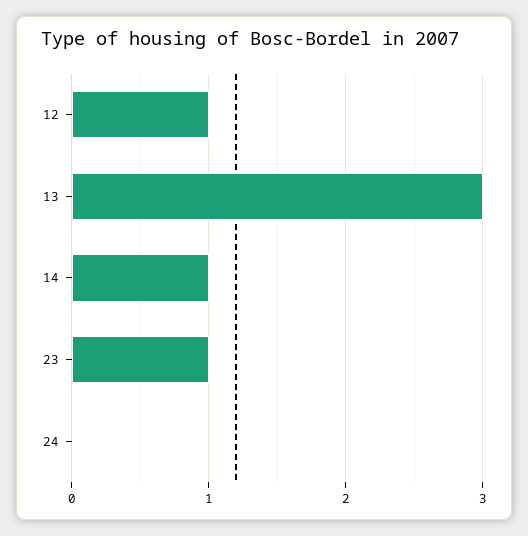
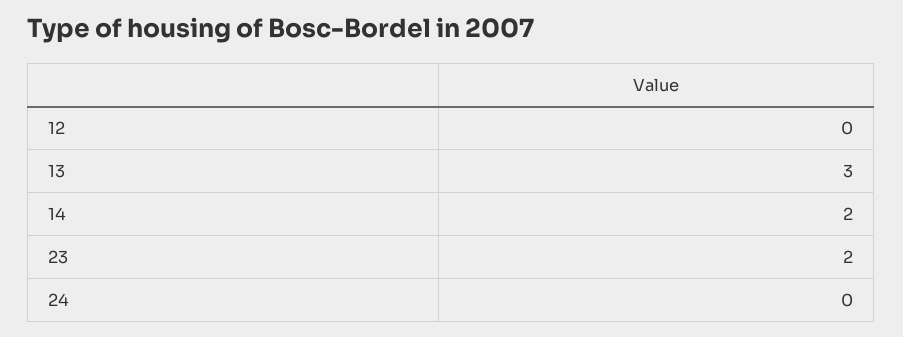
  {
-   "12": 1,
+   "12": 0,
    "13": 3,
-   "14": 1,
+   "14": 2,
-   "23": 1,
+   "23": 2,
    "24": 0
  }

